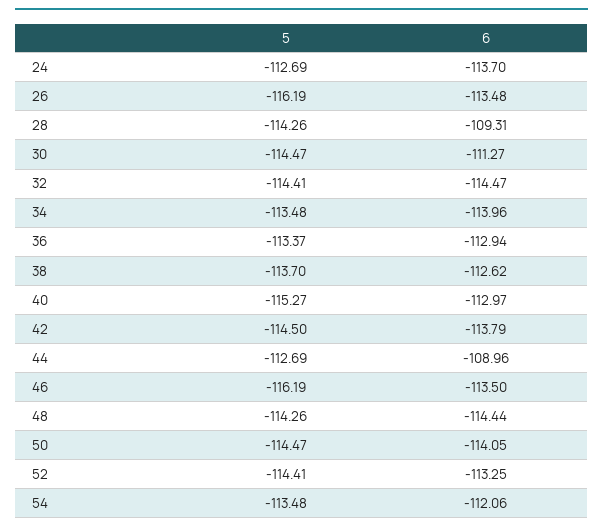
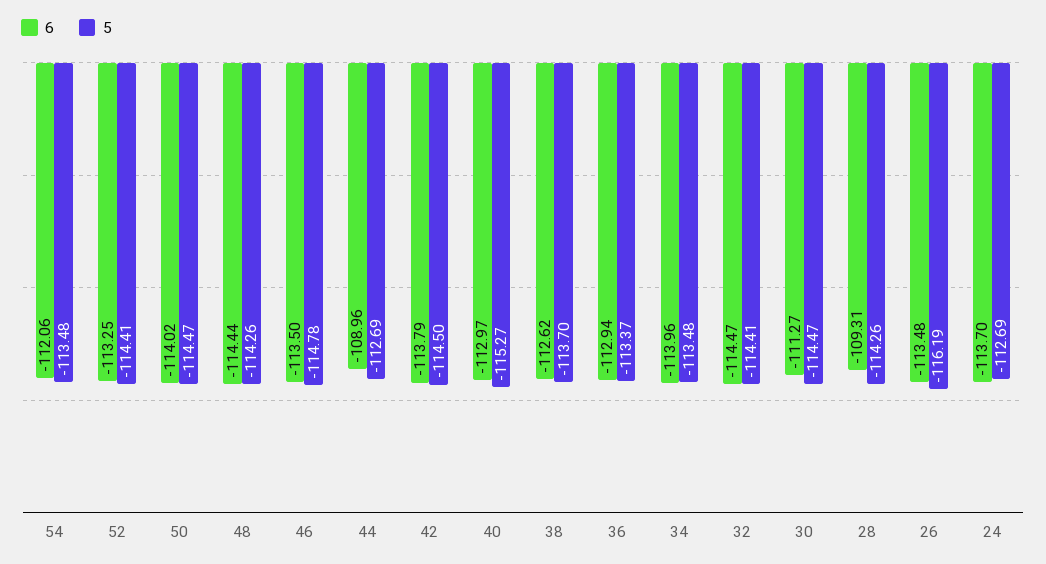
  {
    "5": {
      "24": -112.69,
      "26": -116.19,
      "28": -114.26,
      "30": -114.47,
      "32": -114.41,
      "34": -113.48,
      "36": -113.37,
      "38": -113.7,
      "40": -115.27,
      "42": -114.5,
      "44": -112.69,
-     "46": -116.19,
+     "46": -114.78,
      "48": -114.26,
      "50": -114.47,
      "52": -114.41,
      "54": -113.48
    },
    "6": {
      "24": -113.7,
      "26": -113.48,
      "28": -109.31,
      "30": -111.27,
      "32": -114.47,
      "34": -113.96,
      "36": -112.94,
      "38": -112.62,
      "40": -112.97,
      "42": -113.79,
      "44": -108.96,
      "46": -113.5,
      "48": -114.44,
-     "50": -114.05,
+     "50": -114.02,
      "52": -113.25,
      "54": -112.06
    }
  }

